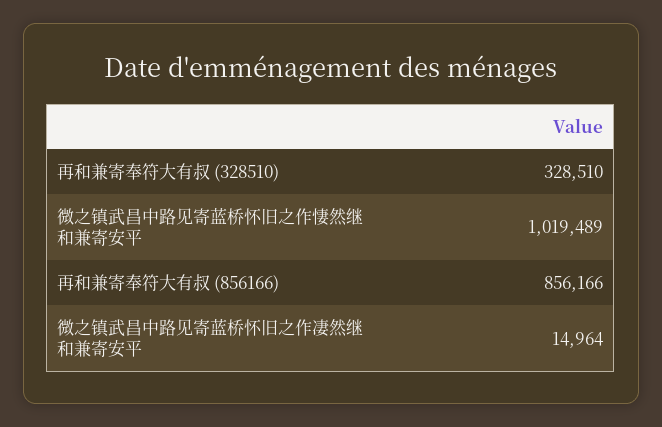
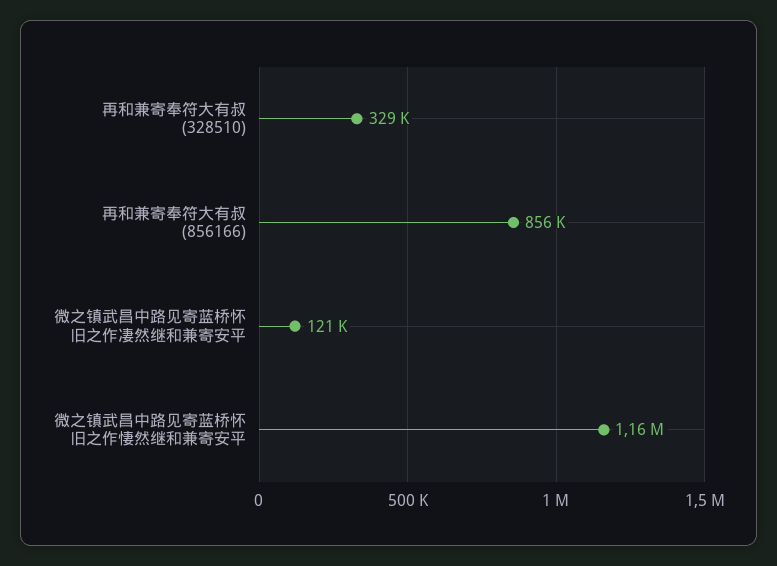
  {
    "再和兼寄奉符大有叔 (328510)": 328510,
-   "微之镇武昌中路见寄蓝桥怀旧之作悽然继和兼寄安平": 1019489,
+   "微之镇武昌中路见寄蓝桥怀旧之作悽然继和兼寄安平": 1160000,
    "再和兼寄奉符大有叔 (856166)": 856166,
-   "微之镇武昌中路见寄蓝桥怀旧之作凄然继和兼寄安平": 14964
+   "微之镇武昌中路见寄蓝桥怀旧之作凄然继和兼寄安平": 121000
  }

